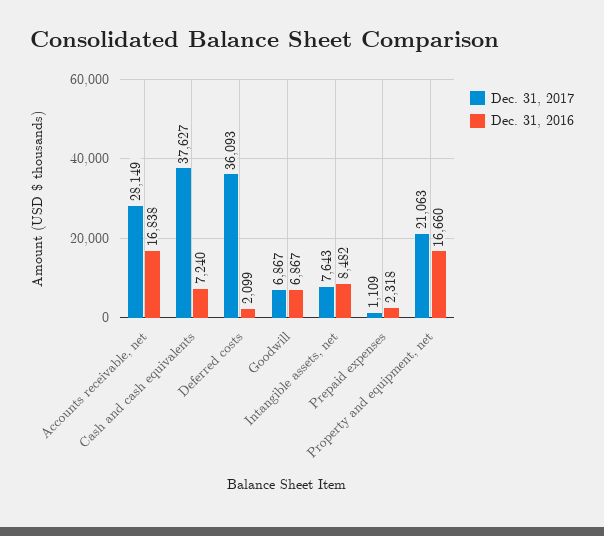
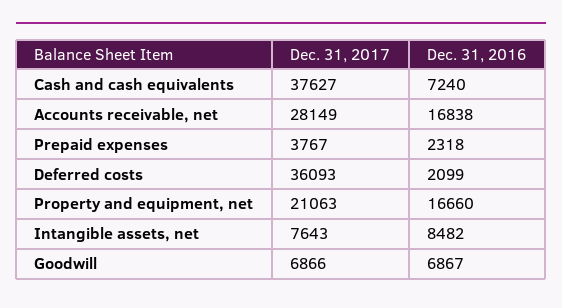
  {
    "Dec. 31, 2017": {
      "Accounts receivable, net": 28149,
      "Cash and cash equivalents": 37627,
      "Deferred costs": 36093,
-     "Goodwill": 6867,
+     "Goodwill": 6866,
      "Intangible assets, net": 7643,
-     "Prepaid expenses": 1109,
+     "Prepaid expenses": 3767,
      "Property and equipment, net": 21063
    },
    "Dec. 31, 2016": {
      "Accounts receivable, net": 16838,
      "Cash and cash equivalents": 7240,
      "Deferred costs": 2099,
      "Goodwill": 6867,
      "Intangible assets, net": 8482,
      "Prepaid expenses": 2318,
      "Property and equipment, net": 16660
    }
  }

